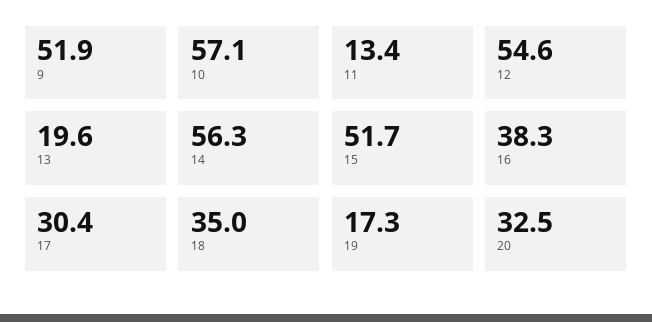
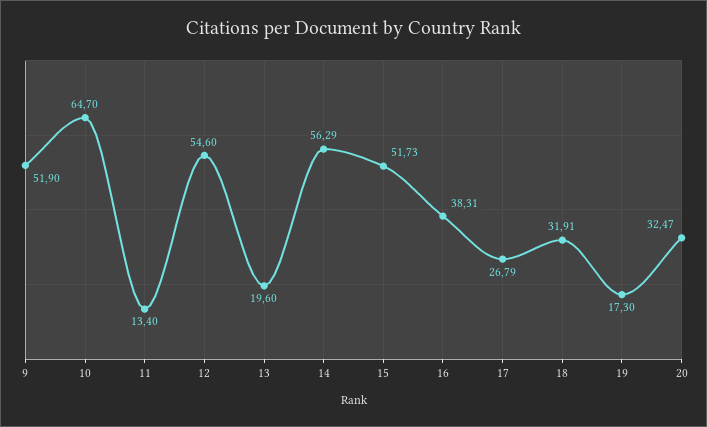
  {
    "9": 51.9,
-   "10": 57.1,
+   "10": 64.7,
    "11": 13.4,
    "12": 54.6,
    "13": 19.6,
    "14": 56.29,
    "15": 51.73,
    "16": 38.31,
-   "17": 30.4,
+   "17": 26.79,
-   "18": 35,
+   "18": 31.91,
    "19": 17.3,
    "20": 32.47
  }

